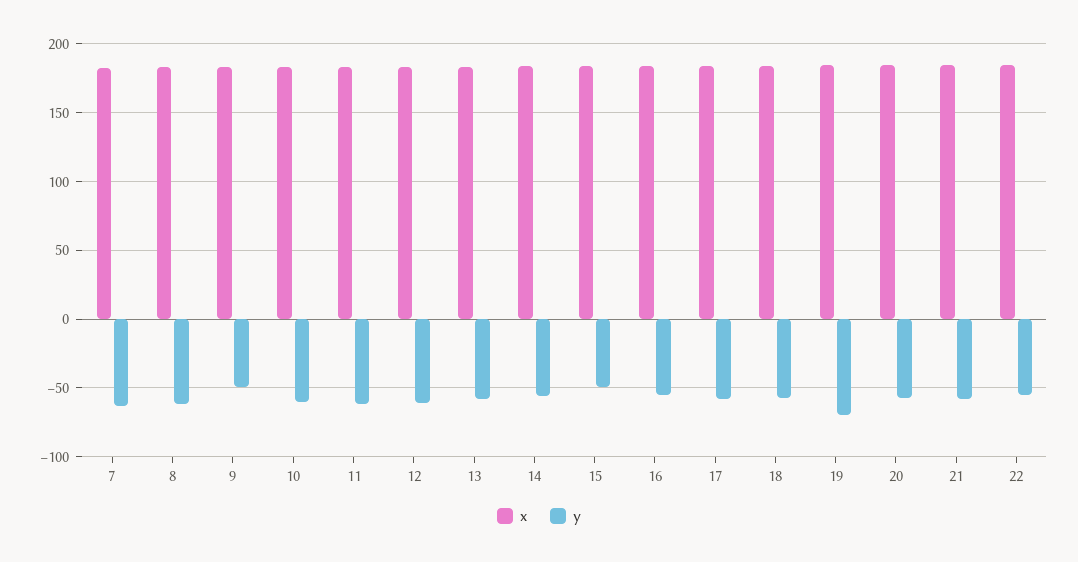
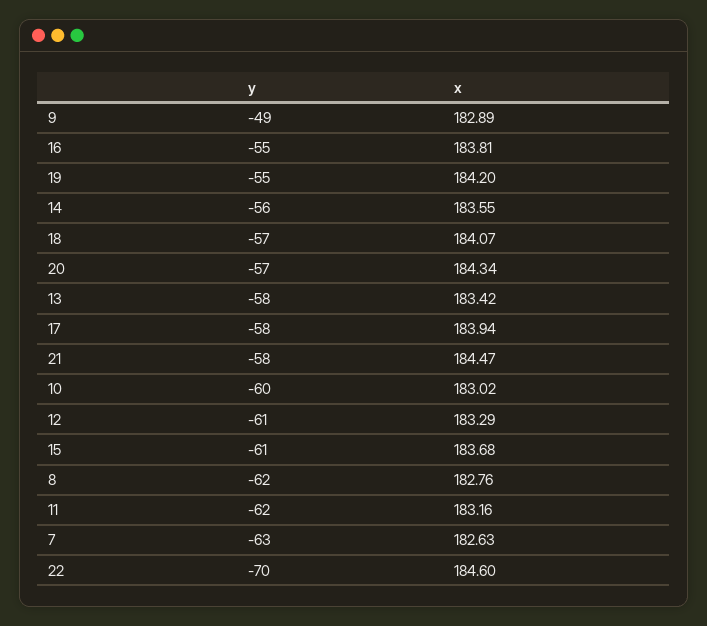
  {
    "x": {
      "7": 182.63,
      "8": 182.76,
      "9": 182.89,
      "10": 183.02,
      "11": 183.16,
      "12": 183.29,
      "13": 183.42,
      "14": 183.55,
      "15": 183.68,
      "16": 183.81,
      "17": 183.94,
      "18": 184.07,
      "19": 184.2,
      "20": 184.34,
      "21": 184.47,
      "22": 184.6
    },
    "y": {
      "7": -63,
      "8": -62,
      "9": -49,
      "10": -60,
      "11": -62,
      "12": -61,
      "13": -58,
      "14": -56,
-     "15": -50,
+     "15": -61,
      "16": -55,
      "17": -58,
      "18": -57,
-     "19": -70,
+     "19": -55,
      "20": -57,
      "21": -58,
-     "22": -55
+     "22": -70
    }
  }

